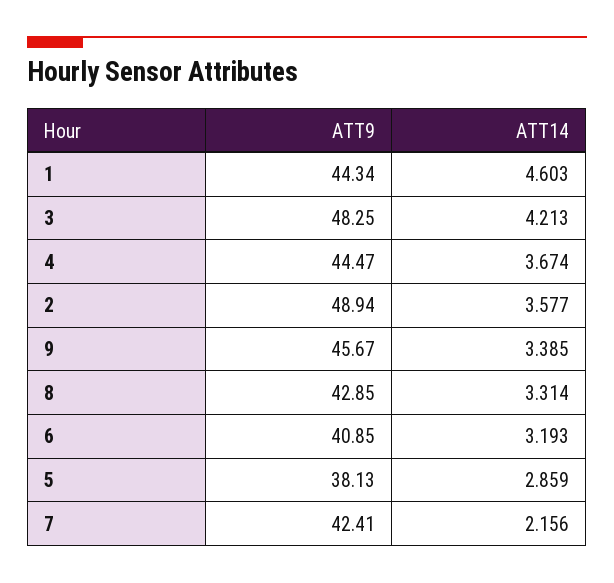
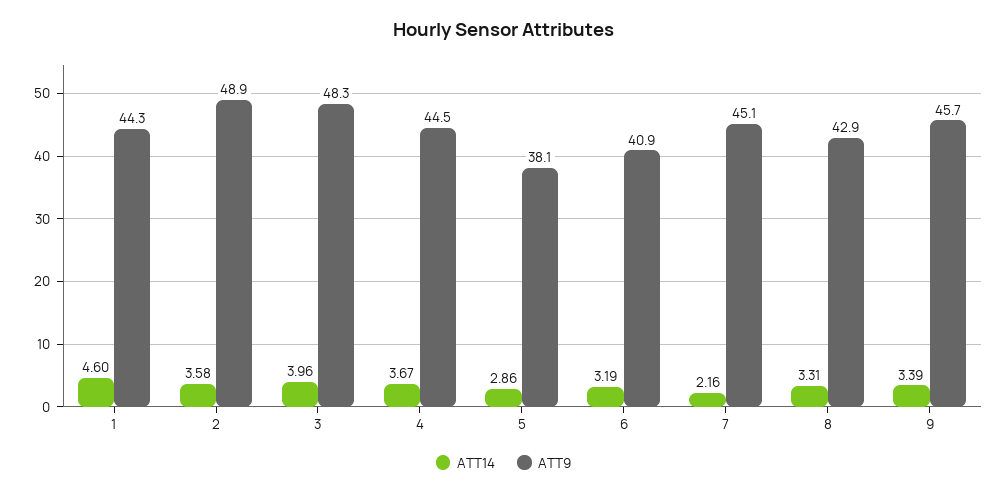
  {
    "ATT9": {
      "1": 44.34,
      "3": 48.25,
      "4": 44.47,
      "2": 48.94,
      "9": 45.67,
      "8": 42.85,
      "6": 40.85,
      "5": 38.13,
-     "7": 42.41
+     "7": 45.1
    },
    "ATT14": {
      "1": 4.603,
-     "3": 4.213,
+     "3": 3.96,
      "4": 3.674,
      "2": 3.577,
      "9": 3.385,
      "8": 3.314,
      "6": 3.193,
      "5": 2.859,
      "7": 2.156
    }
  }

